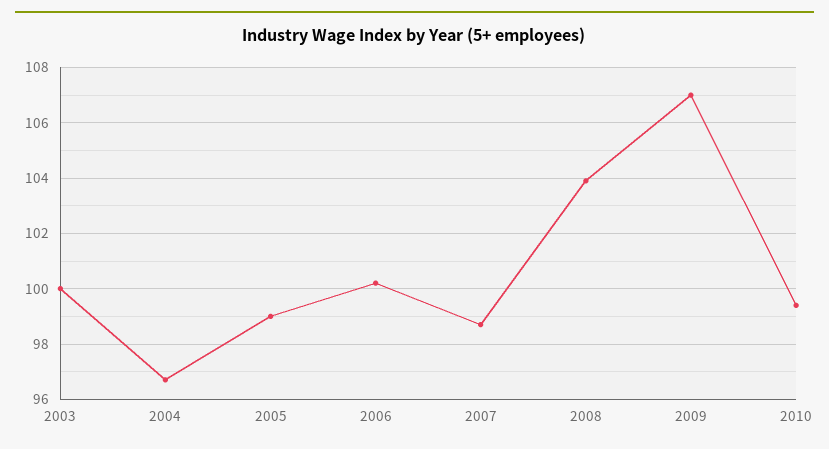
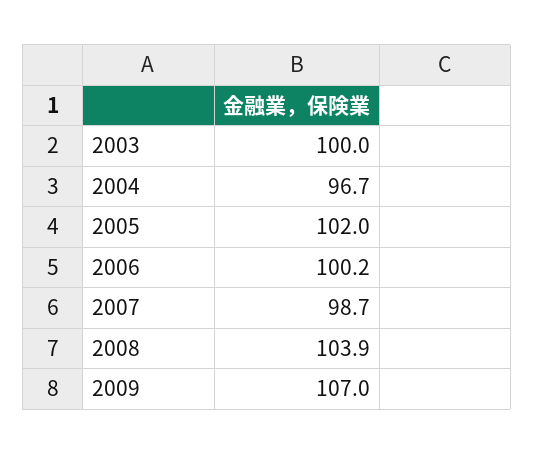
  {
    "2003": 100,
    "2004": 96.7,
-   "2005": 99,
+   "2005": 102,
    "2006": 100.2,
    "2007": 98.7,
    "2008": 103.9,
-   "2009": 107,
+   "2009": 107
-   "2010": 99.5
  }

